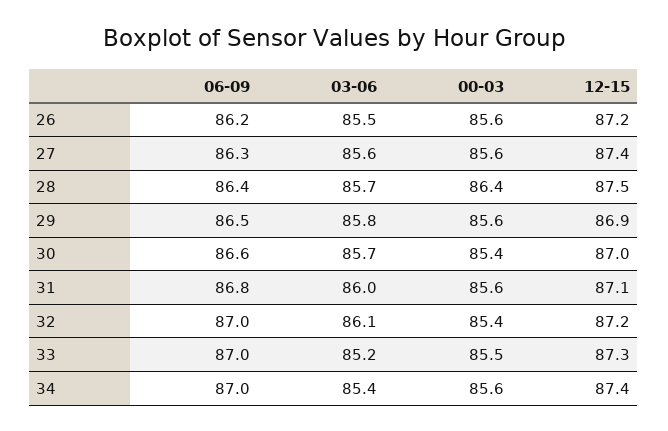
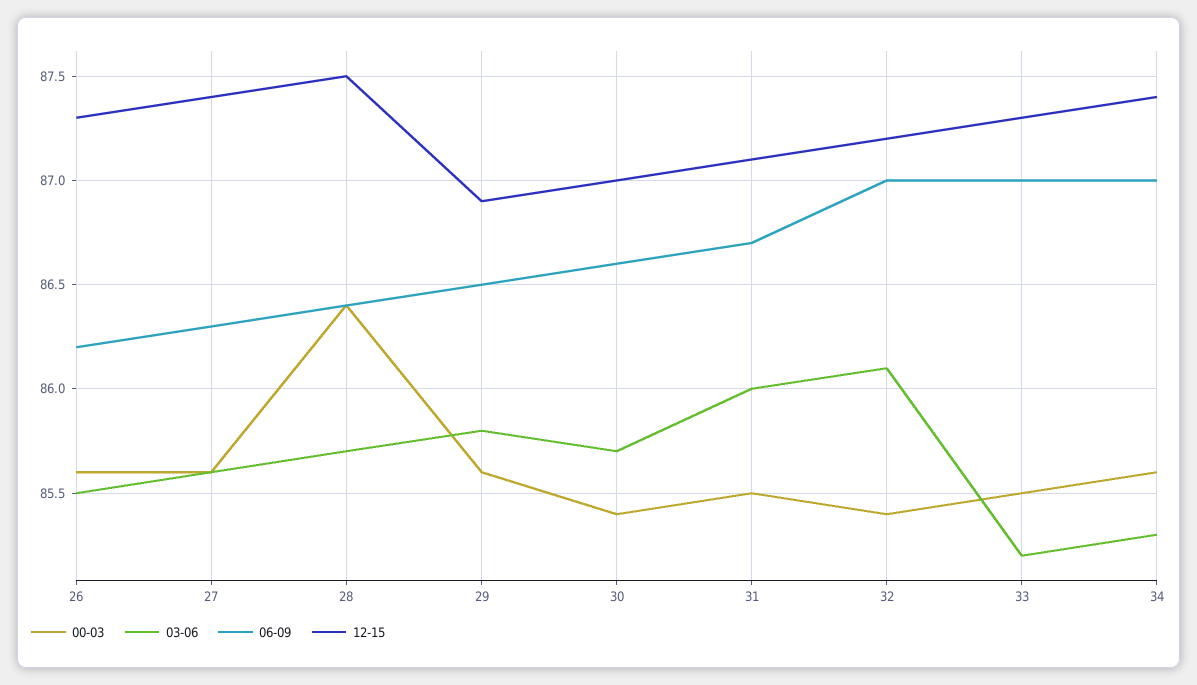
  {
    "06-09": {
      "26": 86.2,
      "27": 86.3,
      "28": 86.4,
      "29": 86.5,
      "30": 86.6,
-     "31": 86.8,
+     "31": 86.7,
      "32": 87,
      "33": 87,
      "34": 87
    },
    "03-06": {
      "26": 85.5,
      "27": 85.6,
      "28": 85.7,
      "29": 85.8,
      "30": 85.7,
      "31": 86,
      "32": 86.1,
      "33": 85.2,
-     "34": 85.4
+     "34": 85.3
    },
    "00-03": {
      "26": 85.6,
      "27": 85.6,
      "28": 86.4,
      "29": 85.6,
      "30": 85.4,
-     "31": 85.6,
+     "31": 85.5,
      "32": 85.4,
      "33": 85.5,
      "34": 85.6
    },
    "12-15": {
-     "26": 87.2,
+     "26": 87.3,
      "27": 87.4,
      "28": 87.5,
      "29": 86.9,
      "30": 87,
      "31": 87.1,
      "32": 87.2,
      "33": 87.3,
      "34": 87.4
    }
  }

